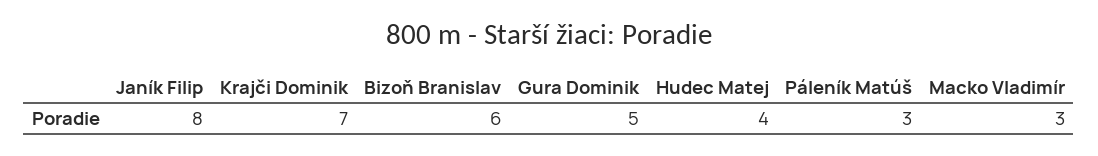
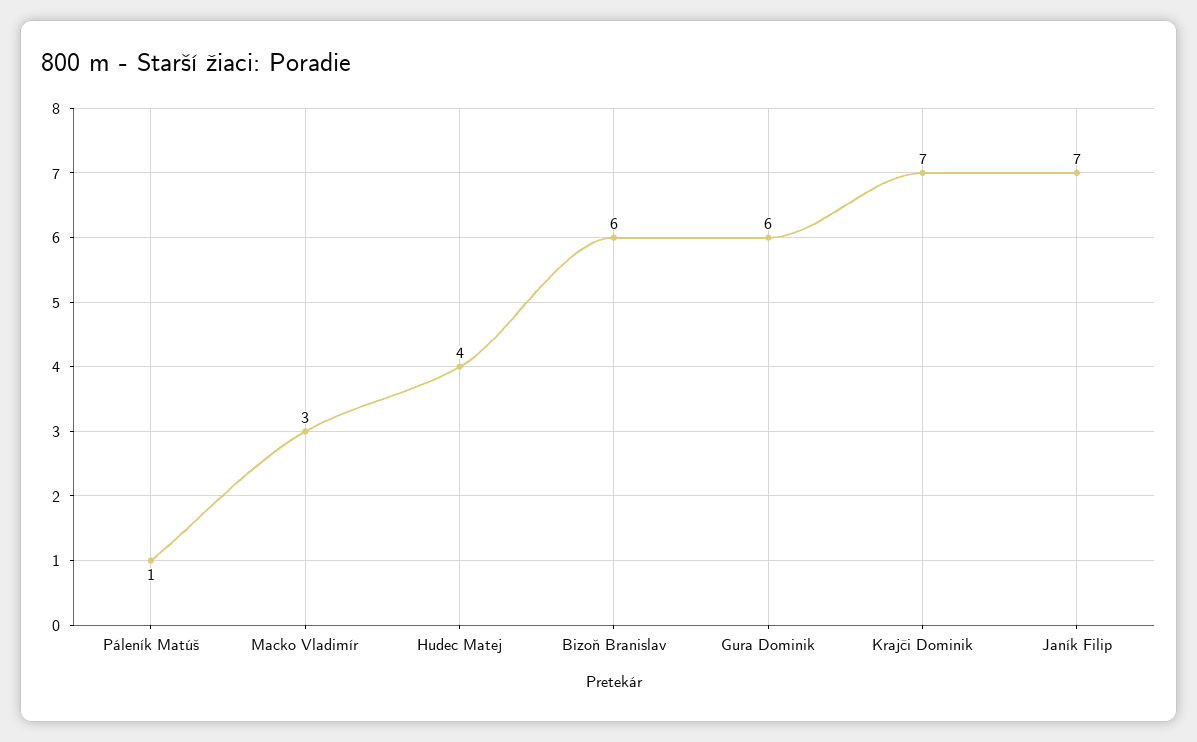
  {
-   "Janík Filip": 8,
+   "Janík Filip": 7,
    "Krajči Dominik": 7,
    "Bizoň Branislav": 6,
-   "Gura Dominik": 5,
+   "Gura Dominik": 6,
    "Hudec Matej": 4,
-   "Páleník Matúš": 3,
+   "Páleník Matúš": 1,
    "Macko Vladimír": 3
  }

